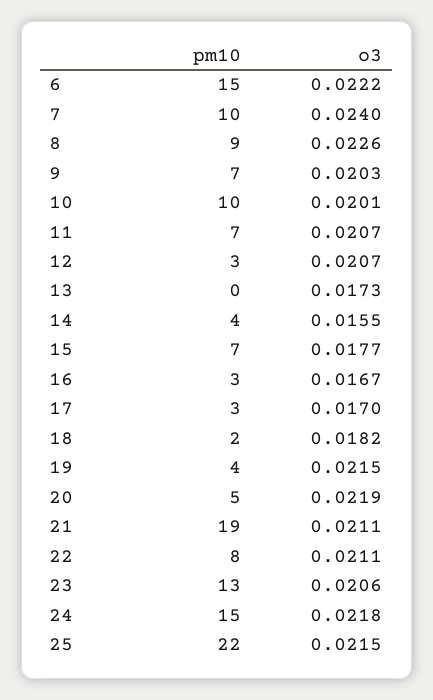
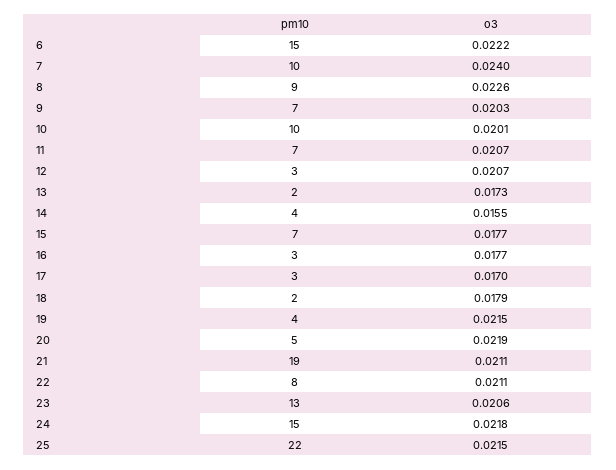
  {
    "pm10": {
      "6": 15,
      "7": 10,
      "8": 9,
      "9": 7,
      "10": 10,
      "11": 7,
      "12": 3,
-     "13": 0,
+     "13": 2,
      "14": 4,
      "15": 7,
      "16": 3,
      "17": 3,
      "18": 2,
      "19": 4,
      "20": 5,
      "21": 19,
      "22": 8,
      "23": 13,
      "24": 15,
      "25": 22
    },
    "o3": {
      "6": 0.0222,
      "7": 0.024,
      "8": 0.0226,
      "9": 0.0203,
      "10": 0.0201,
      "11": 0.0207,
      "12": 0.0207,
      "13": 0.0173,
      "14": 0.0155,
      "15": 0.0177,
-     "16": 0.0167,
+     "16": 0.0177,
      "17": 0.017,
-     "18": 0.0182,
+     "18": 0.0179,
      "19": 0.0215,
      "20": 0.0219,
      "21": 0.0211,
      "22": 0.0211,
      "23": 0.0206,
      "24": 0.0218,
      "25": 0.0215
    }
  }

